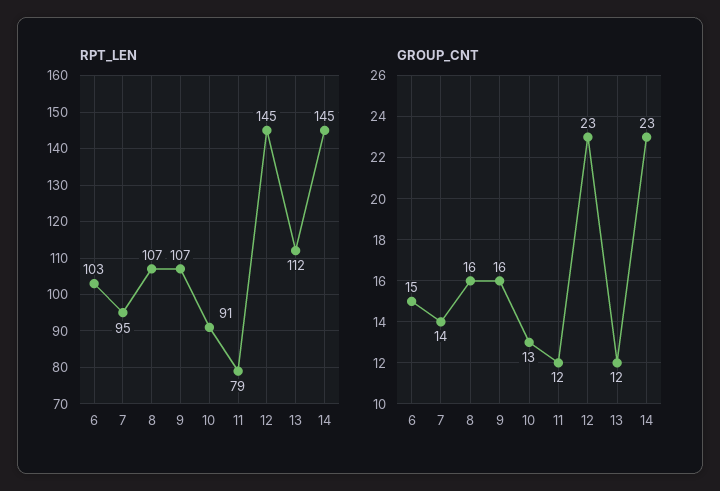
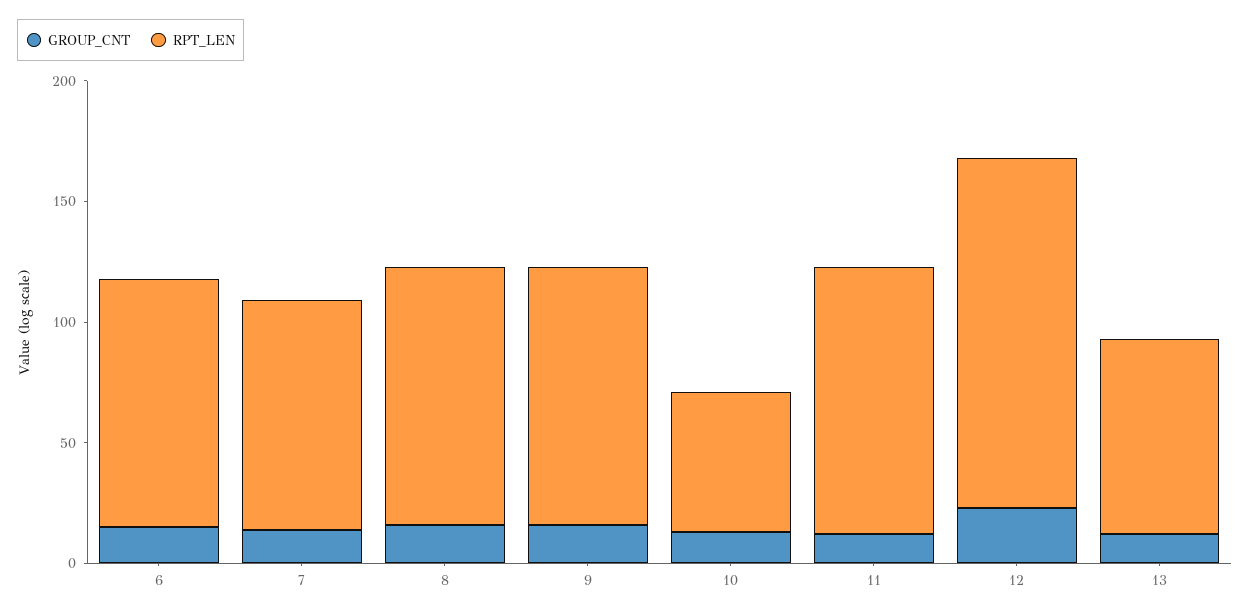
  {
    "RPT_LEN": {
      "6": 103,
      "7": 95,
      "8": 107,
      "9": 107,
-     "10": 91,
+     "10": 60,
-     "11": 79,
+     "11": 110,
      "12": 145,
-     "13": 112,
+     "13": 80
-     "14": 145
    },
    "GROUP_CNT": {
      "6": 15,
      "7": 14,
      "8": 16,
      "9": 16,
      "10": 13,
      "11": 12,
      "12": 23,
-     "13": 12,
+     "13": 12
-     "14": 23
    }
  }

